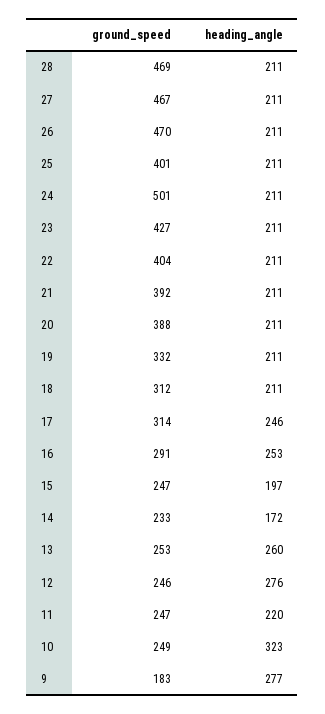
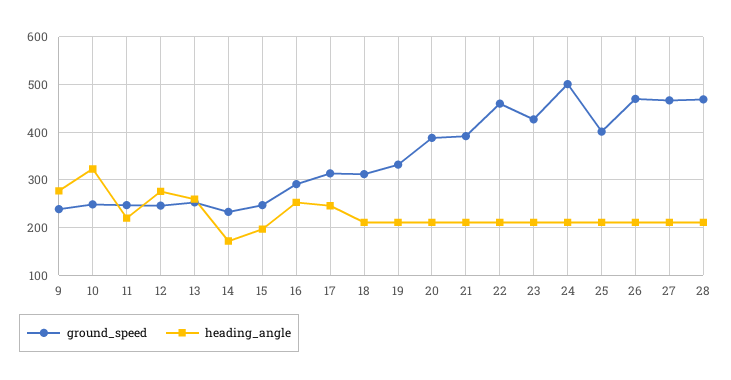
  {
    "ground_speed": {
      "28": 469,
      "27": 467,
      "26": 470,
      "25": 401,
      "24": 501,
      "23": 427,
-     "22": 404,
+     "22": 460,
      "21": 392,
      "20": 388,
      "19": 332,
      "18": 312,
      "17": 314,
      "16": 291,
      "15": 247,
      "14": 233,
      "13": 253,
      "12": 246,
      "11": 247,
      "10": 249,
-     "9": 183
+     "9": 240
    },
    "heading_angle": {
      "28": 211,
      "27": 211,
      "26": 211,
      "25": 211,
      "24": 211,
      "23": 211,
      "22": 211,
      "21": 211,
      "20": 211,
      "19": 211,
      "18": 211,
      "17": 246,
      "16": 253,
      "15": 197,
      "14": 172,
      "13": 260,
      "12": 276,
      "11": 220,
      "10": 323,
      "9": 277
    }
  }

